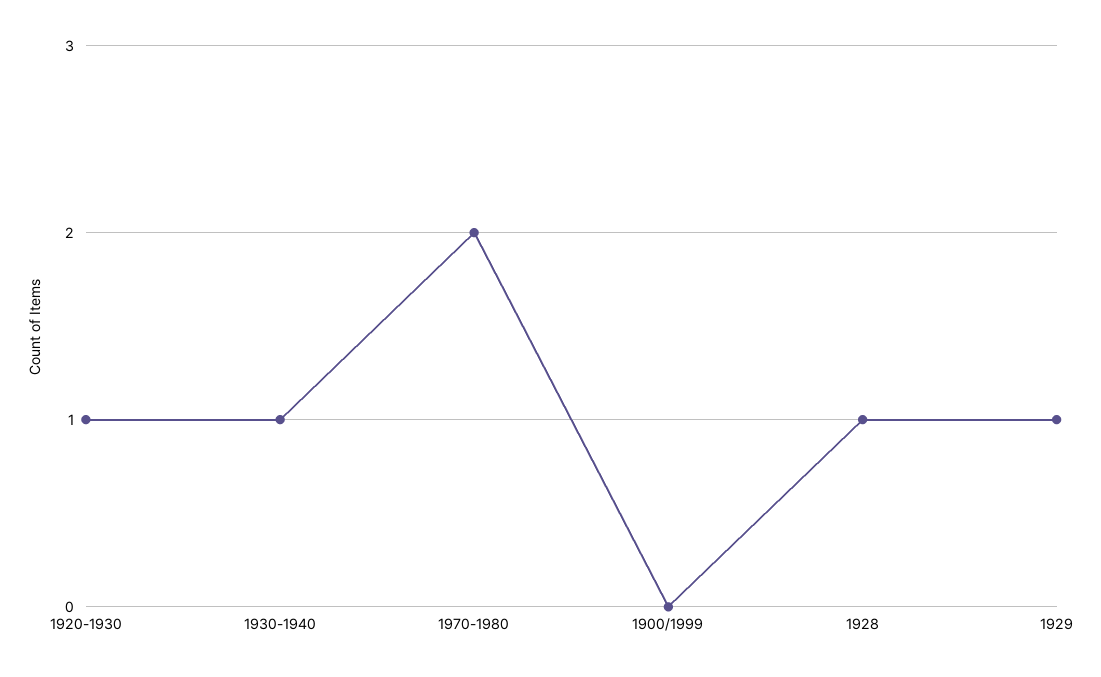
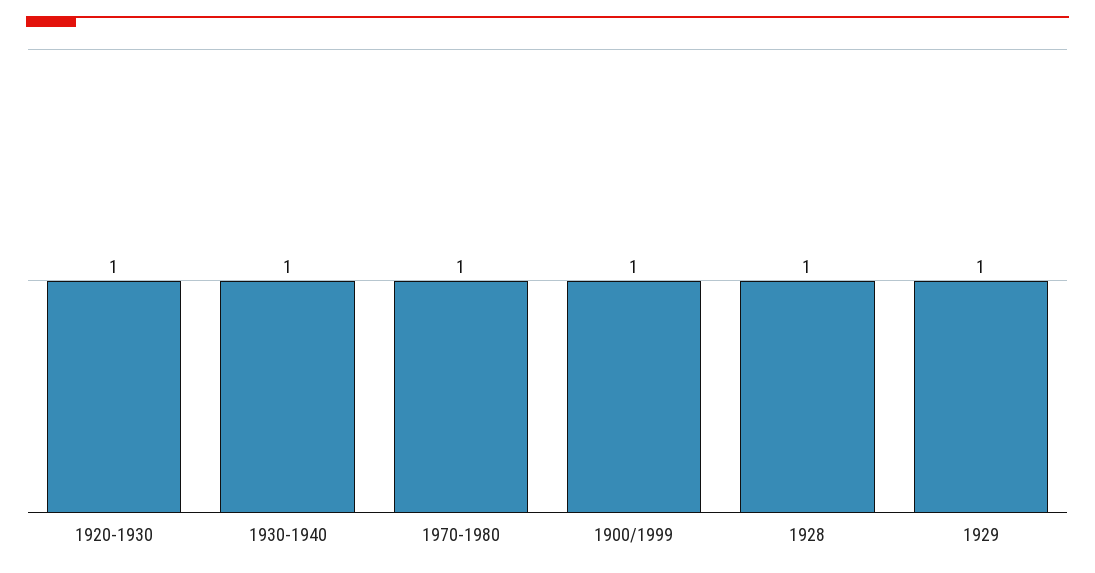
  {
    "1920-1930": 1,
    "1930-1940": 1,
-   "1970-1980": 2,
+   "1970-1980": 1,
-   "1900/1999": 0,
+   "1900/1999": 1,
    "1928": 1,
    "1929": 1
  }

